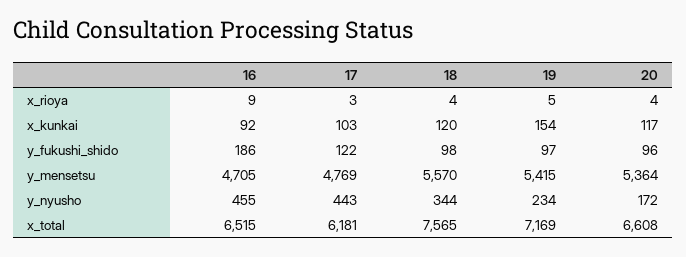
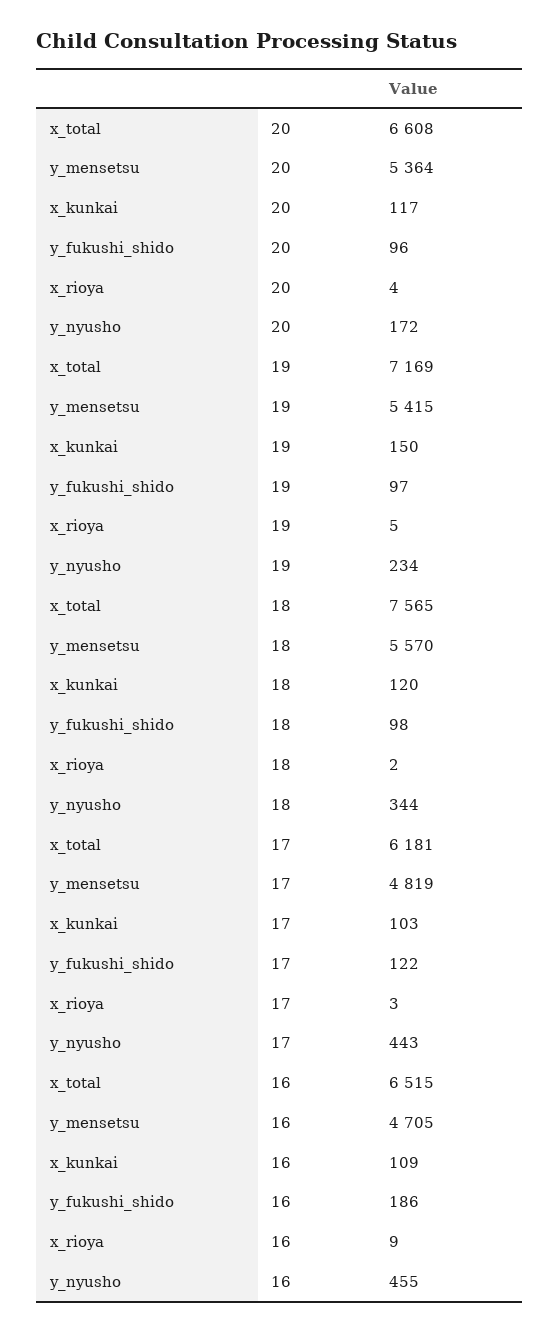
  {
    "16": {
      "x_rioya": 9,
-     "x_kunkai": 92,
+     "x_kunkai": 109,
      "y_fukushi_shido": 186,
      "y_mensetsu": 4705,
      "y_nyusho": 455,
      "x_total": 6515
    },
    "17": {
      "x_rioya": 3,
      "x_kunkai": 103,
      "y_fukushi_shido": 122,
-     "y_mensetsu": 4769,
+     "y_mensetsu": 4819,
      "y_nyusho": 443,
      "x_total": 6181
    },
    "18": {
-     "x_rioya": 4,
+     "x_rioya": 2,
      "x_kunkai": 120,
      "y_fukushi_shido": 98,
      "y_mensetsu": 5570,
      "y_nyusho": 344,
      "x_total": 7565
    },
    "19": {
      "x_rioya": 5,
-     "x_kunkai": 154,
+     "x_kunkai": 150,
      "y_fukushi_shido": 97,
      "y_mensetsu": 5415,
      "y_nyusho": 234,
      "x_total": 7169
    },
    "20": {
      "x_rioya": 4,
      "x_kunkai": 117,
      "y_fukushi_shido": 96,
      "y_mensetsu": 5364,
      "y_nyusho": 172,
      "x_total": 6608
    }
  }

